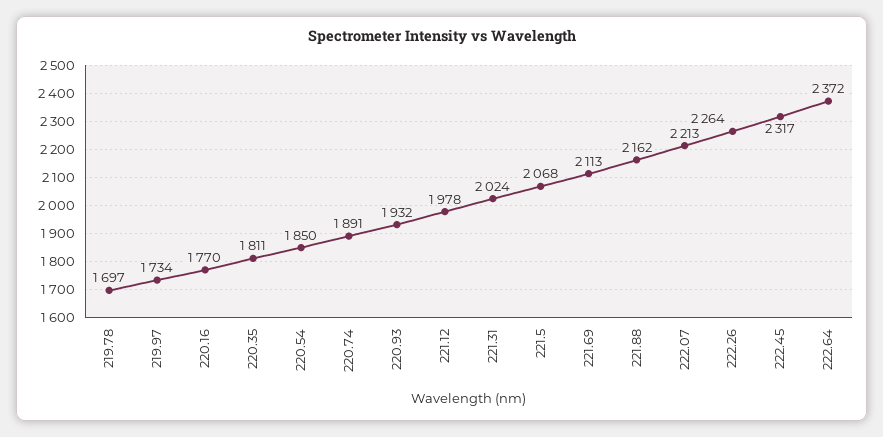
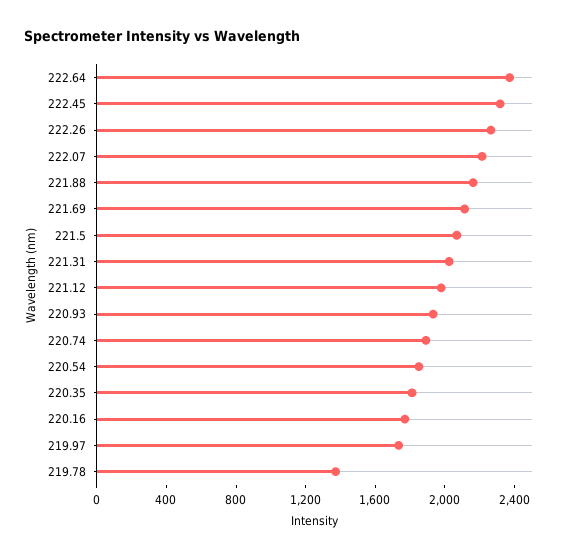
  {
-   "219.78": 1697,
+   "219.78": 1400,
    "219.97": 1734,
    "220.16": 1770,
    "220.35": 1811,
    "220.54": 1850,
    "220.74": 1891,
    "220.93": 1932,
    "221.12": 1978,
    "221.31": 2024,
    "221.5": 2068,
    "221.69": 2113,
    "221.88": 2162,
    "222.07": 2213,
    "222.26": 2264,
    "222.45": 2317,
    "222.64": 2372
  }

